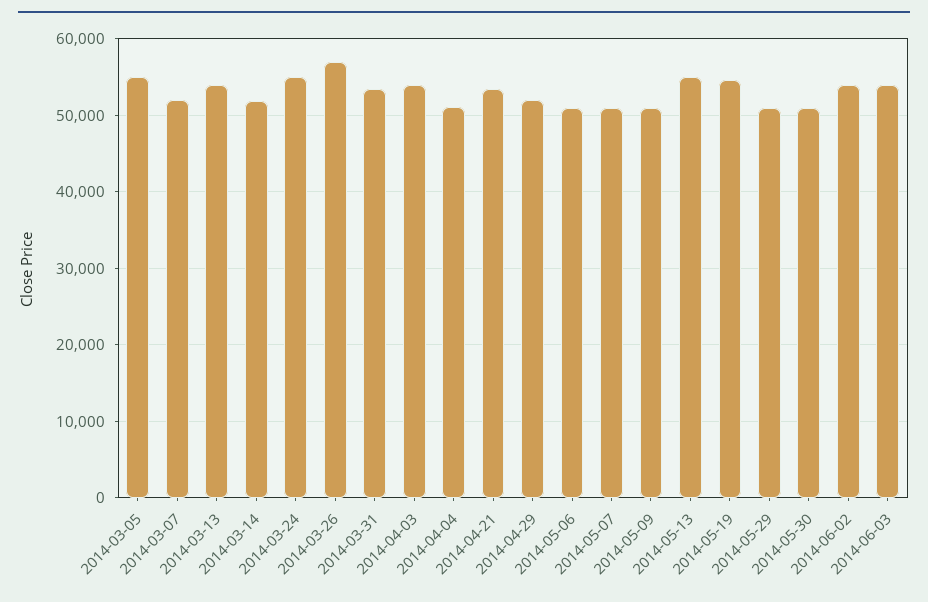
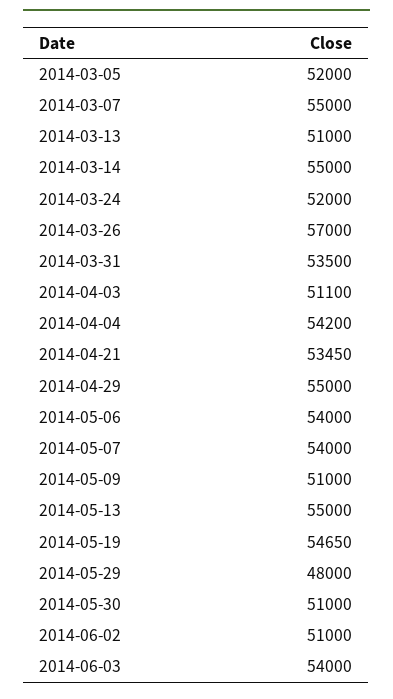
  {
-   "2014-03-05": 55000,
+   "2014-03-05": 52000,
-   "2014-03-07": 52000,
+   "2014-03-07": 55000,
-   "2014-03-13": 54000,
+   "2014-03-13": 51000,
-   "2014-03-14": 52000,
+   "2014-03-14": 55000,
-   "2014-03-24": 55000,
+   "2014-03-24": 52000,
    "2014-03-26": 57000,
    "2014-03-31": 53500,
-   "2014-04-03": 54000,
+   "2014-04-03": 51100,
-   "2014-04-04": 51000,
+   "2014-04-04": 54200,
    "2014-04-21": 53450,
-   "2014-04-29": 52000,
+   "2014-04-29": 55000,
-   "2014-05-06": 51000,
+   "2014-05-06": 54000,
-   "2014-05-07": 51000,
+   "2014-05-07": 54000,
    "2014-05-09": 51000,
    "2014-05-13": 55000,
    "2014-05-19": 54650,
-   "2014-05-29": 51000,
+   "2014-05-29": 48000,
    "2014-05-30": 51000,
-   "2014-06-02": 54000,
+   "2014-06-02": 51000,
    "2014-06-03": 54000
  }

